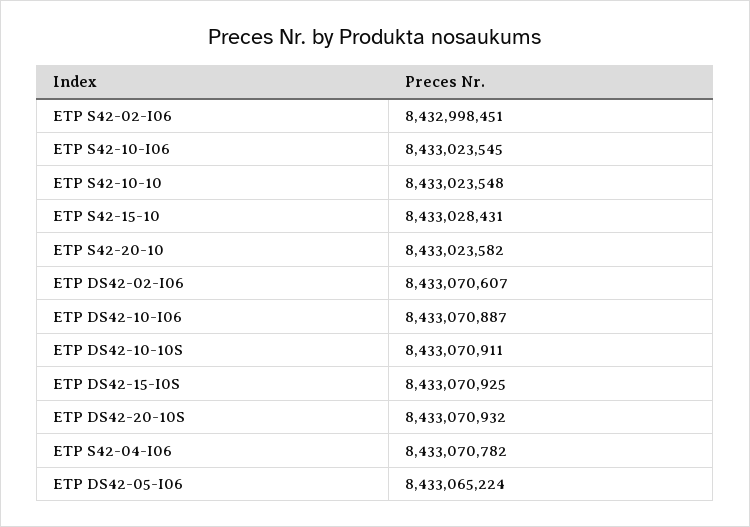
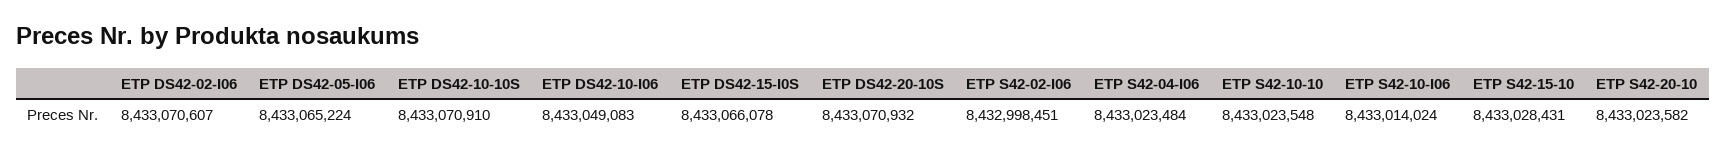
  {
    "ETP S42-02-I06": 8432998451,
-   "ETP S42-10-I06": 8433023545,
+   "ETP S42-10-I06": 8433014024,
    "ETP S42-10-10": 8433023548,
    "ETP S42-15-10": 8433028431,
    "ETP S42-20-10": 8433023582,
    "ETP DS42-02-I06": 8433070607,
-   "ETP DS42-10-I06": 8433070887,
+   "ETP DS42-10-I06": 8433049083,
-   "ETP DS42-10-10S": 8433070911,
+   "ETP DS42-10-10S": 8433070910,
-   "ETP DS42-15-I0S": 8433070925,
+   "ETP DS42-15-I0S": 8433066078,
    "ETP DS42-20-10S": 8433070932,
-   "ETP S42-04-I06": 8433070782,
+   "ETP S42-04-I06": 8433023484,
    "ETP DS42-05-I06": 8433065224
  }

